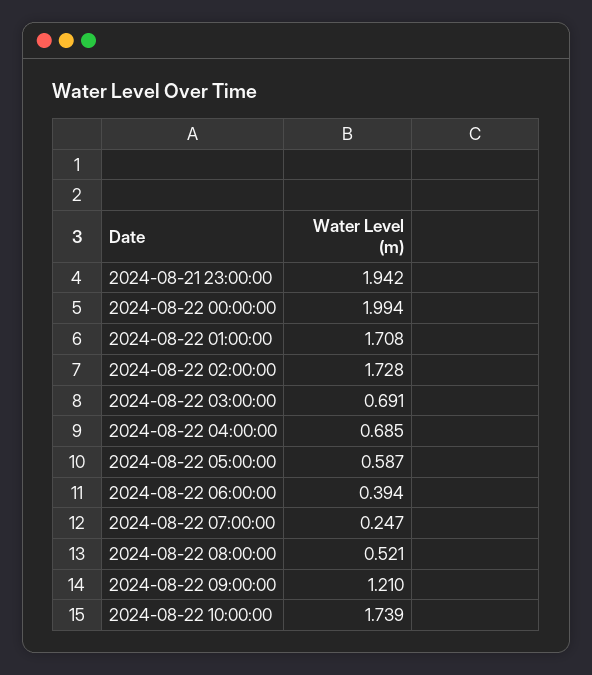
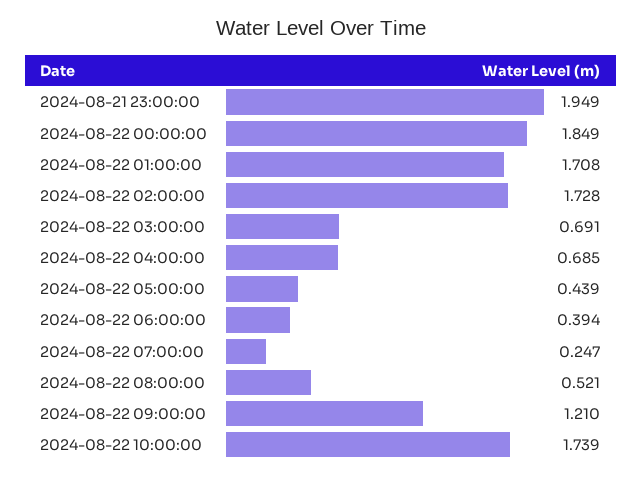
  {
-   "2024-08-21 23:00:00": 1.942,
+   "2024-08-21 23:00:00": 1.949,
-   "2024-08-22 00:00:00": 1.994,
+   "2024-08-22 00:00:00": 1.849,
    "2024-08-22 01:00:00": 1.708,
    "2024-08-22 02:00:00": 1.728,
    "2024-08-22 03:00:00": 0.691,
    "2024-08-22 04:00:00": 0.685,
-   "2024-08-22 05:00:00": 0.587,
+   "2024-08-22 05:00:00": 0.439,
    "2024-08-22 06:00:00": 0.394,
    "2024-08-22 07:00:00": 0.247,
    "2024-08-22 08:00:00": 0.521,
    "2024-08-22 09:00:00": 1.21,
    "2024-08-22 10:00:00": 1.739
  }

